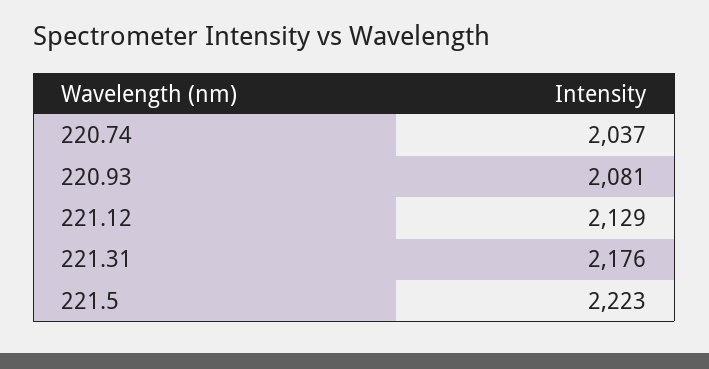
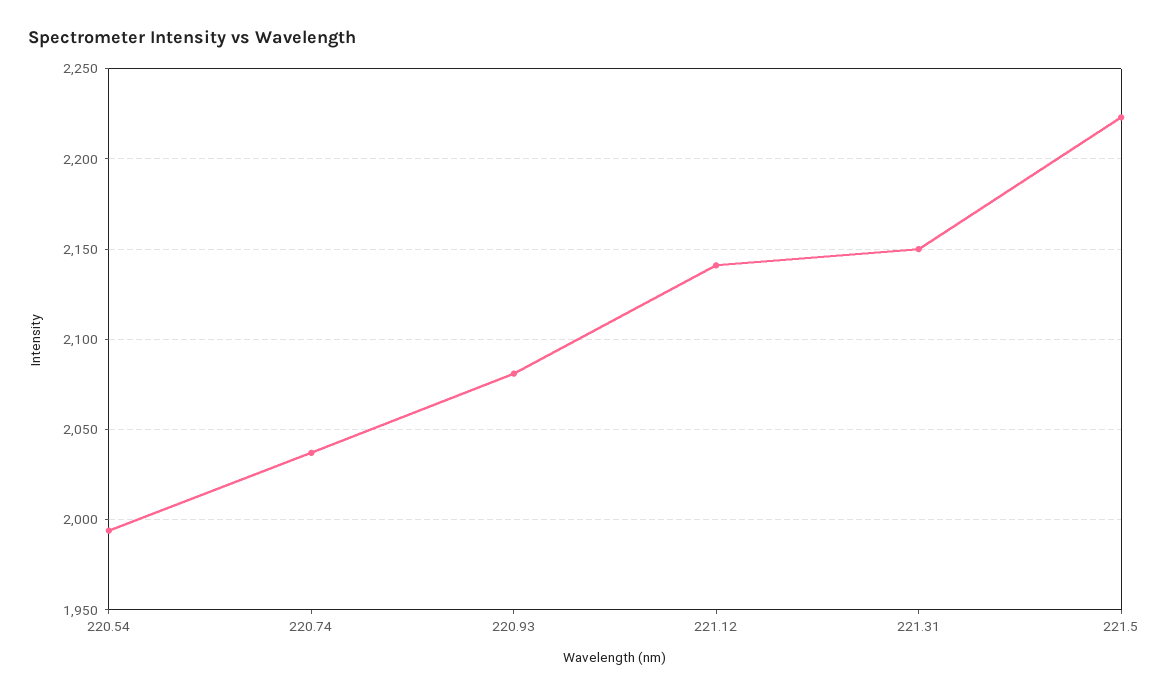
  {
    "220.74": 2037,
    "220.93": 2081,
-   "221.12": 2129,
+   "221.12": 2140,
-   "221.31": 2176,
+   "221.31": 2150,
-   "221.5": 2223
+   "221.5": 2223,
+   "220.54": 1995
  }

